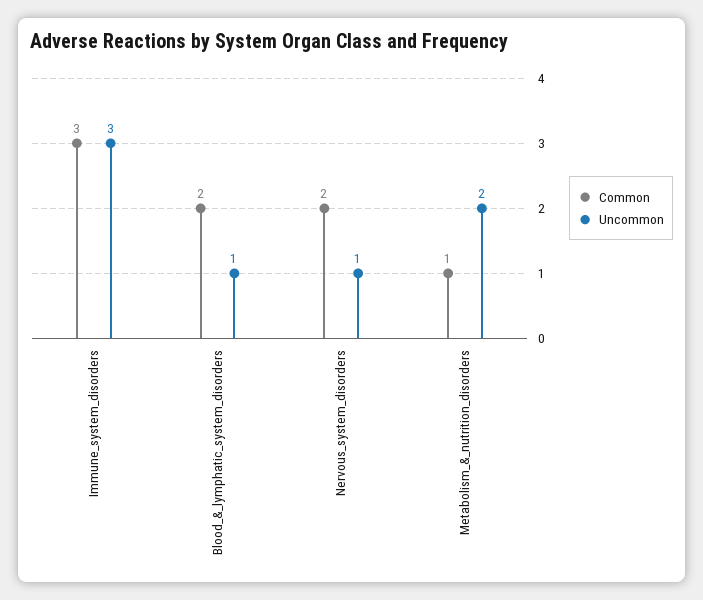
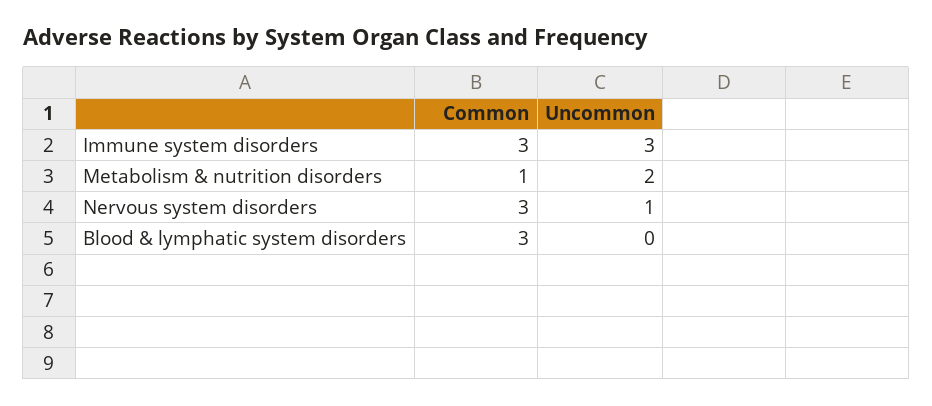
  {
    "Common": {
      "Immune_system_disorders": 3,
-     "Blood_&_lymphatic_system_disorders": 2,
+     "Blood_&_lymphatic_system_disorders": 3,
-     "Nervous_system_disorders": 2,
+     "Nervous_system_disorders": 3,
      "Metabolism_&_nutrition_disorders": 1
    },
    "Uncommon": {
      "Immune_system_disorders": 3,
-     "Blood_&_lymphatic_system_disorders": 1,
+     "Blood_&_lymphatic_system_disorders": 0,
      "Nervous_system_disorders": 1,
      "Metabolism_&_nutrition_disorders": 2
    }
  }

